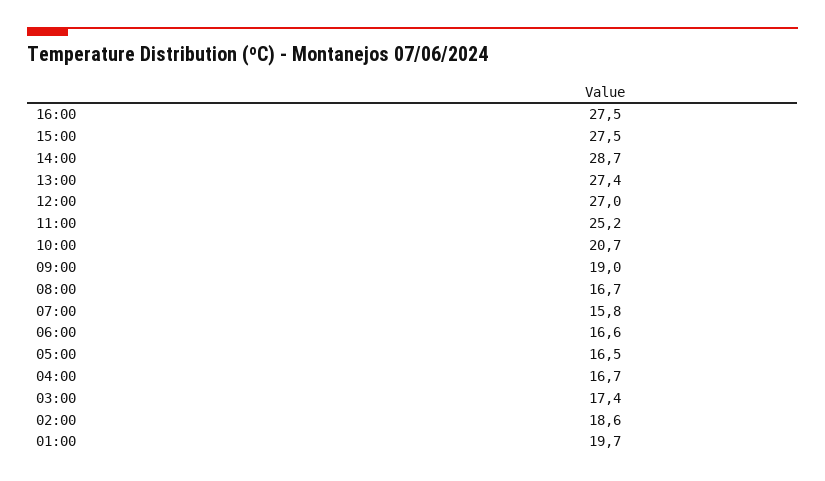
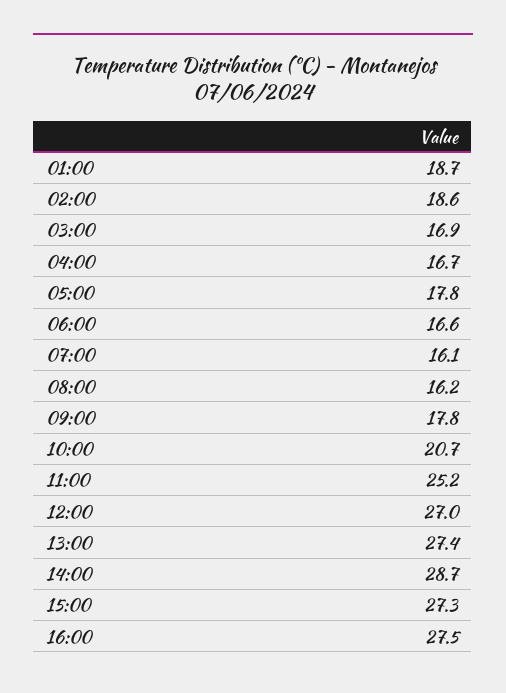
  {
    "16:00": 27.5,
-   "15:00": 27.5,
+   "15:00": 27.3,
    "14:00": 28.7,
    "13:00": 27.4,
    "12:00": 27,
    "11:00": 25.2,
    "10:00": 20.7,
-   "09:00": 19,
+   "09:00": 17.8,
-   "08:00": 16.7,
+   "08:00": 16.2,
-   "07:00": 15.8,
+   "07:00": 16.1,
    "06:00": 16.6,
-   "05:00": 16.5,
+   "05:00": 17.8,
    "04:00": 16.7,
-   "03:00": 17.4,
+   "03:00": 16.9,
    "02:00": 18.6,
-   "01:00": 19.7
+   "01:00": 18.7
  }

